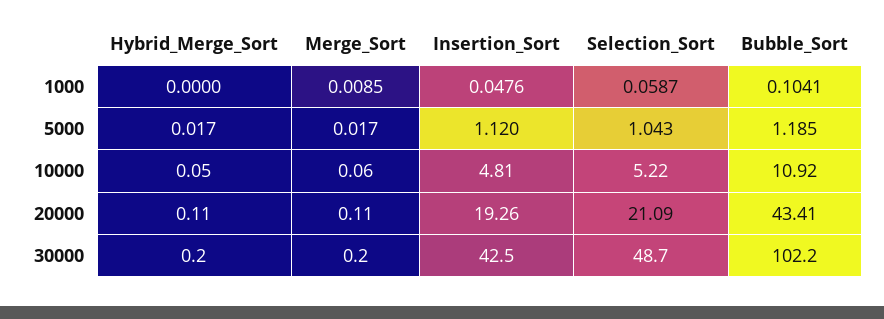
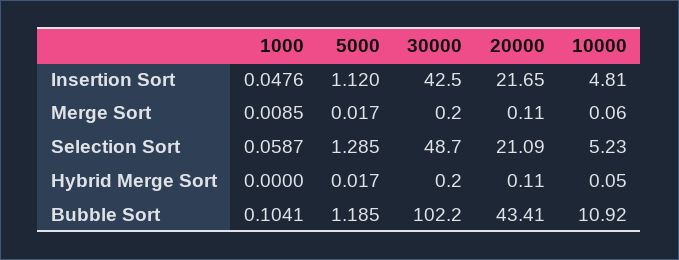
  {
    "Hybrid_Merge_Sort": {
      "1000": 0,
      "5000": 0.017,
      "10000": 0.05,
      "20000": 0.11,
      "30000": 0.2
    },
    "Merge_Sort": {
      "1000": 0.0085,
      "5000": 0.017,
      "10000": 0.06,
      "20000": 0.11,
      "30000": 0.2
    },
    "Insertion_Sort": {
      "1000": 0.0476,
      "5000": 1.12,
      "10000": 4.81,
-     "20000": 19.26,
+     "20000": 21.65,
      "30000": 42.5
    },
    "Selection_Sort": {
      "1000": 0.0587,
-     "5000": 1.043,
+     "5000": 1.285,
-     "10000": 5.22,
+     "10000": 5.23,
      "20000": 21.09,
      "30000": 48.7
    },
    "Bubble_Sort": {
      "1000": 0.1041,
      "5000": 1.185,
      "10000": 10.92,
      "20000": 43.41,
      "30000": 102.2
    }
  }

